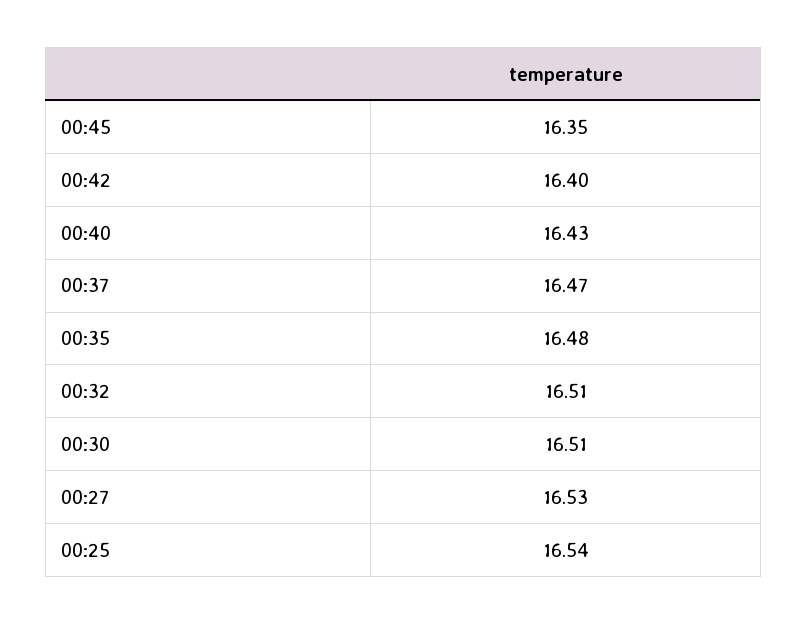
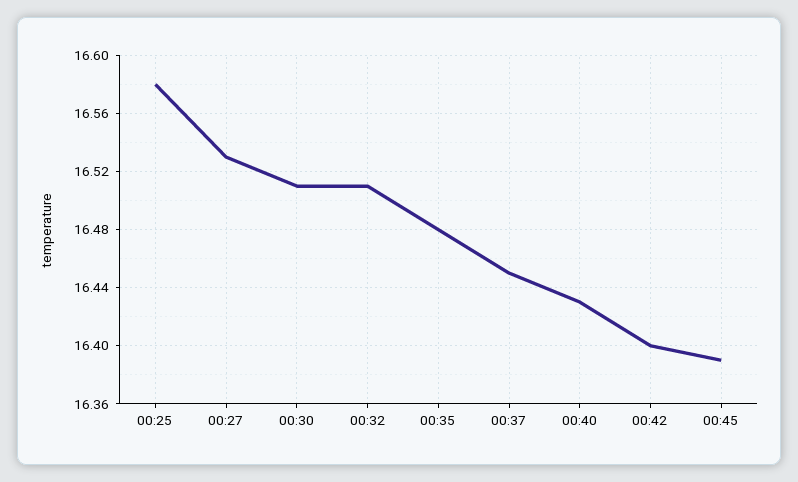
  {
-   "00:45": 16.35,
+   "00:45": 16.39,
    "00:42": 16.4,
    "00:40": 16.43,
-   "00:37": 16.47,
+   "00:37": 16.45,
    "00:35": 16.48,
    "00:32": 16.51,
    "00:30": 16.51,
    "00:27": 16.53,
-   "00:25": 16.54
+   "00:25": 16.58
  }

